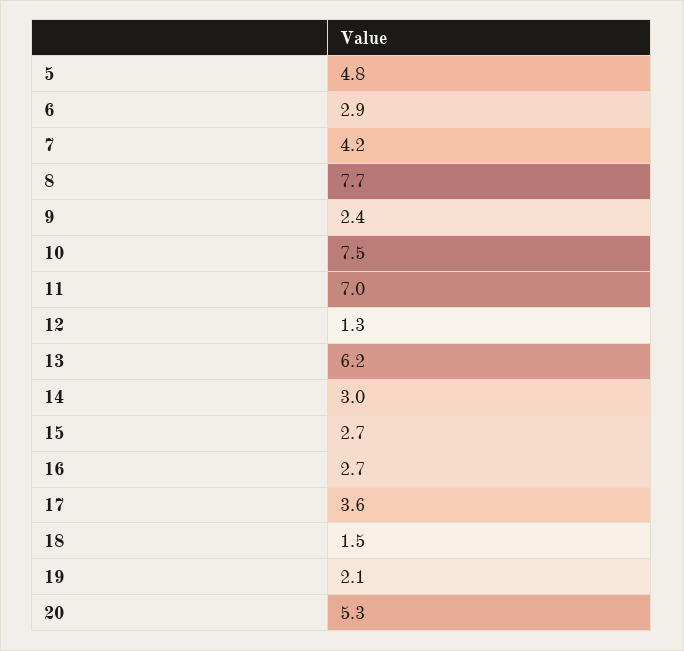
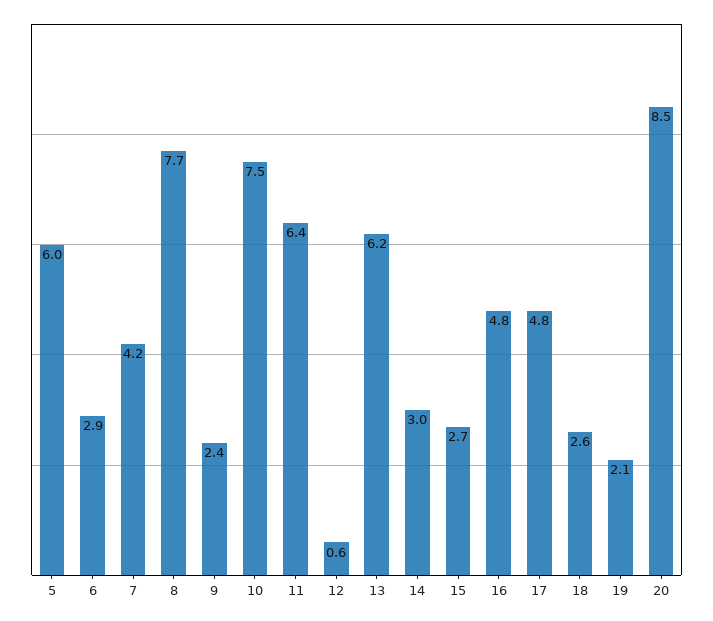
  {
-   "5": 4.8,
+   "5": 6,
    "6": 2.9,
    "7": 4.2,
    "8": 7.7,
    "9": 2.4,
    "10": 7.5,
-   "11": 7,
+   "11": 6.4,
-   "12": 1.3,
+   "12": 0.6,
    "13": 6.2,
    "14": 3,
    "15": 2.7,
-   "16": 2.7,
+   "16": 4.8,
-   "17": 3.6,
+   "17": 4.8,
-   "18": 1.5,
+   "18": 2.6,
    "19": 2.1,
-   "20": 5.3
+   "20": 8.5
  }

